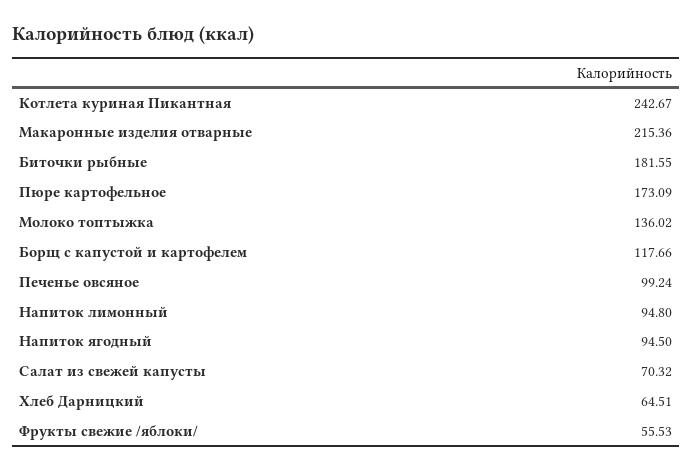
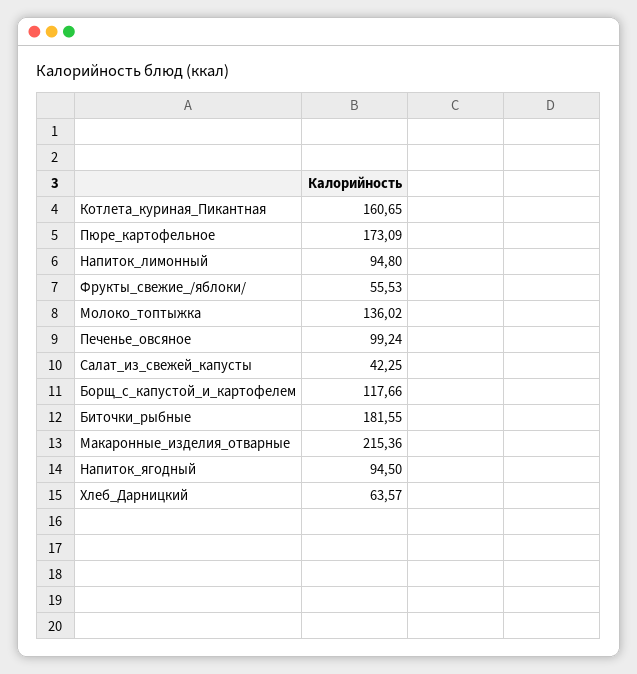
  {
-   "Котлета куриная Пикантная": 242.67,
+   "Котлета куриная Пикантная": 160.65,
    "Макаронные изделия отварные": 215.36,
    "Биточки рыбные": 181.55,
    "Пюре картофельное": 173.09,
    "Молоко топтыжка": 136.02,
    "Борщ с капустой и картофелем": 117.66,
    "Печенье овсяное": 99.24,
    "Напиток лимонный": 94.8,
    "Напиток ягодный": 94.5,
-   "Салат из свежей капусты": 70.32,
+   "Салат из свежей капусты": 42.25,
-   "Хлеб Дарницкий": 64.51,
+   "Хлеб Дарницкий": 63.57,
    "Фрукты свежие /яблоки/": 55.53
  }

